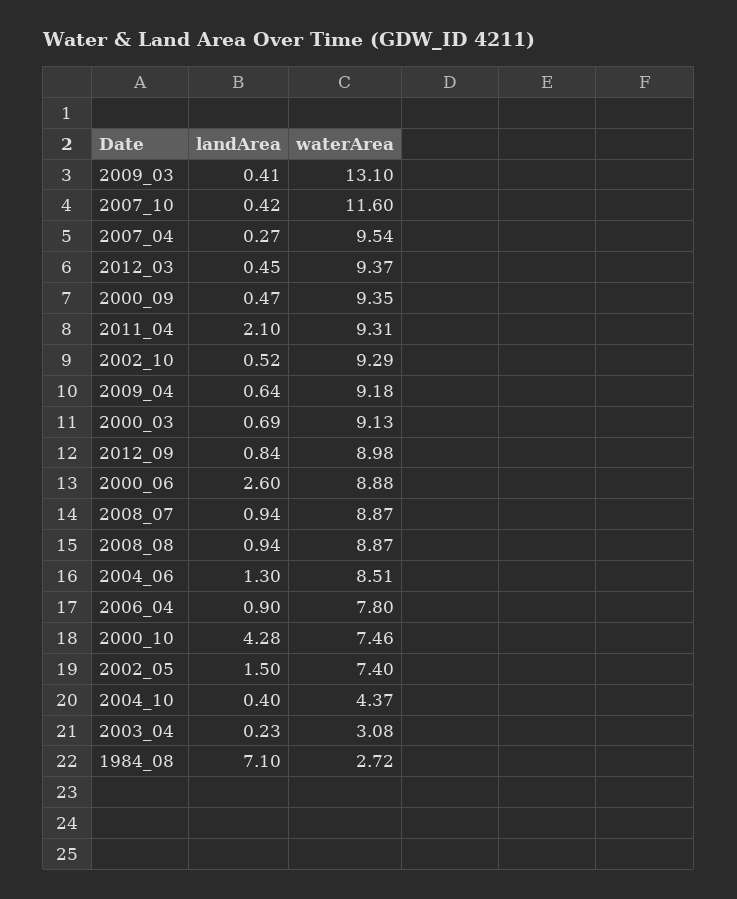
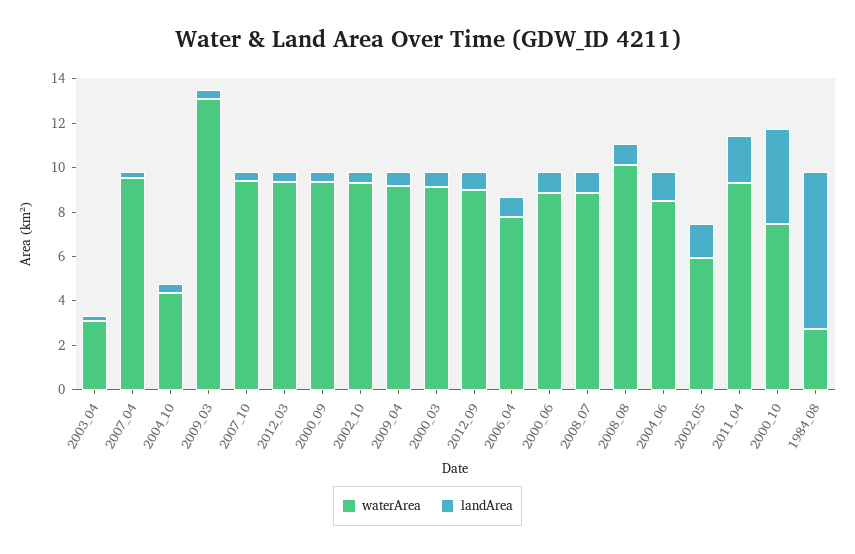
  {
    "landArea": {
      "2009_03": 0.41,
      "2007_10": 0.42,
      "2007_04": 0.27,
      "2012_03": 0.45,
      "2000_09": 0.47,
      "2011_04": 2.1,
      "2002_10": 0.52,
      "2009_04": 0.64,
      "2000_03": 0.69,
      "2012_09": 0.84,
-     "2000_06": 2.6,
+     "2000_06": 1,
      "2008_07": 0.94,
      "2008_08": 0.94,
      "2004_06": 1.3,
      "2006_04": 0.9,
      "2000_10": 4.28,
      "2002_05": 1.5,
      "2004_10": 0.4,
      "2003_04": 0.23,
      "1984_08": 7.1
    },
    "waterArea": {
      "2009_03": 13.1,
-     "2007_10": 11.6,
+     "2007_10": 9.5,
      "2007_04": 9.54,
      "2012_03": 9.37,
      "2000_09": 9.35,
      "2011_04": 9.31,
      "2002_10": 9.29,
      "2009_04": 9.18,
      "2000_03": 9.13,
      "2012_09": 8.98,
      "2000_06": 8.88,
      "2008_07": 8.87,
-     "2008_08": 8.87,
+     "2008_08": 10,
      "2004_06": 8.51,
      "2006_04": 7.8,
      "2000_10": 7.46,
-     "2002_05": 7.4,
+     "2002_05": 6,
      "2004_10": 4.37,
      "2003_04": 3.08,
      "1984_08": 2.72
    }
  }

